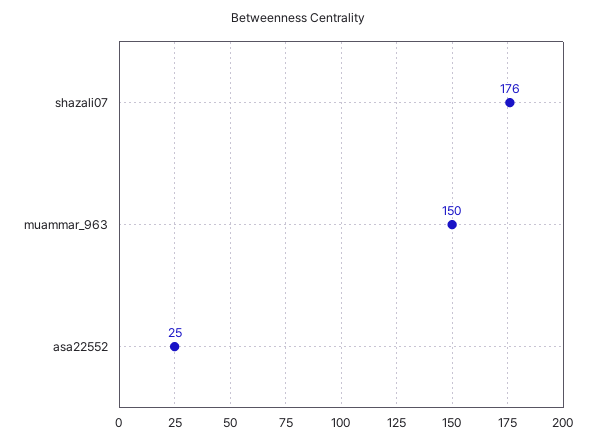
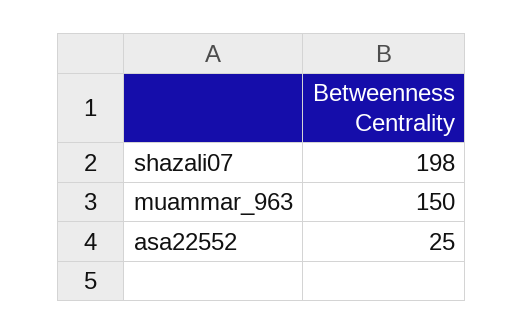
  {
-   "shazali07": 176,
+   "shazali07": 198,
    "muammar_963": 150,
    "asa22552": 25
  }

